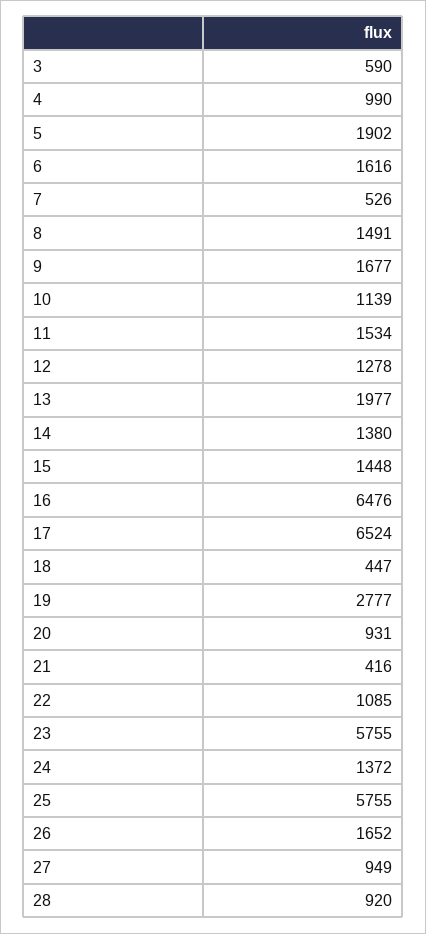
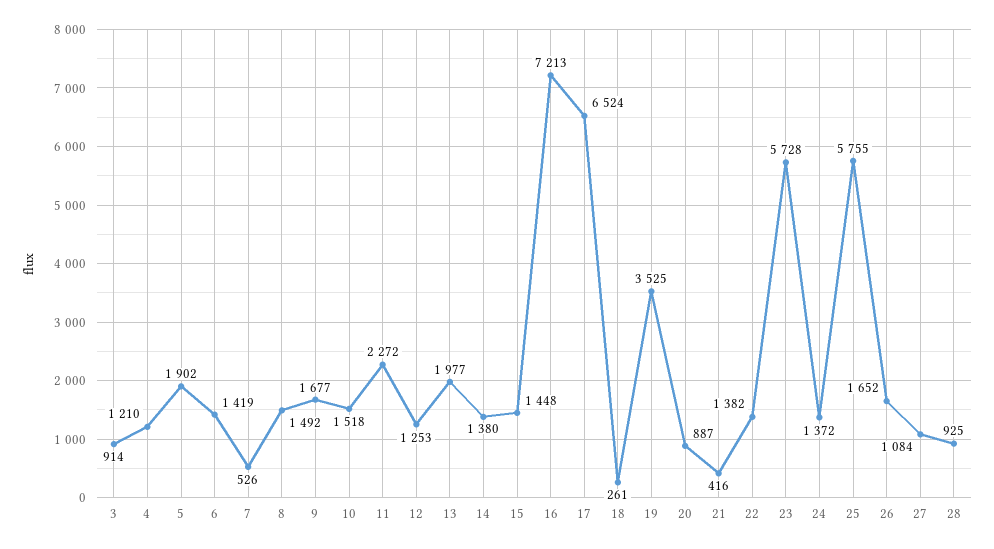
  {
-   "3": 590,
+   "3": 914,
-   "4": 990,
+   "4": 1210,
    "5": 1902,
-   "6": 1616,
+   "6": 1419,
    "7": 526,
-   "8": 1491,
+   "8": 1492,
    "9": 1677,
-   "10": 1139,
+   "10": 1518,
-   "11": 1534,
+   "11": 2272,
-   "12": 1278,
+   "12": 1253,
    "13": 1977,
    "14": 1380,
    "15": 1448,
-   "16": 6476,
+   "16": 7213,
    "17": 6524,
-   "18": 447,
+   "18": 261,
-   "19": 2777,
+   "19": 3525,
-   "20": 931,
+   "20": 887,
    "21": 416,
-   "22": 1085,
+   "22": 1382,
-   "23": 5755,
+   "23": 5728,
    "24": 1372,
    "25": 5755,
    "26": 1652,
-   "27": 949,
+   "27": 1084,
-   "28": 920
+   "28": 925
  }

